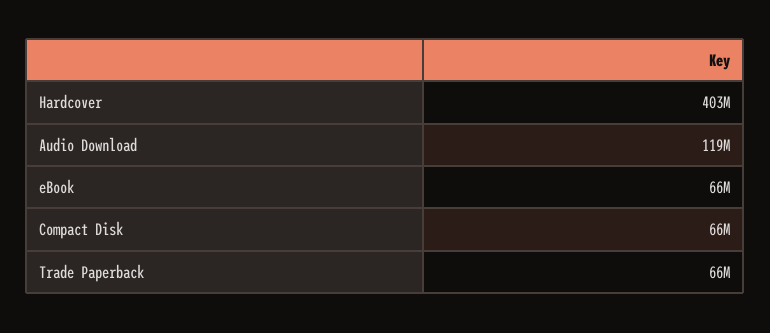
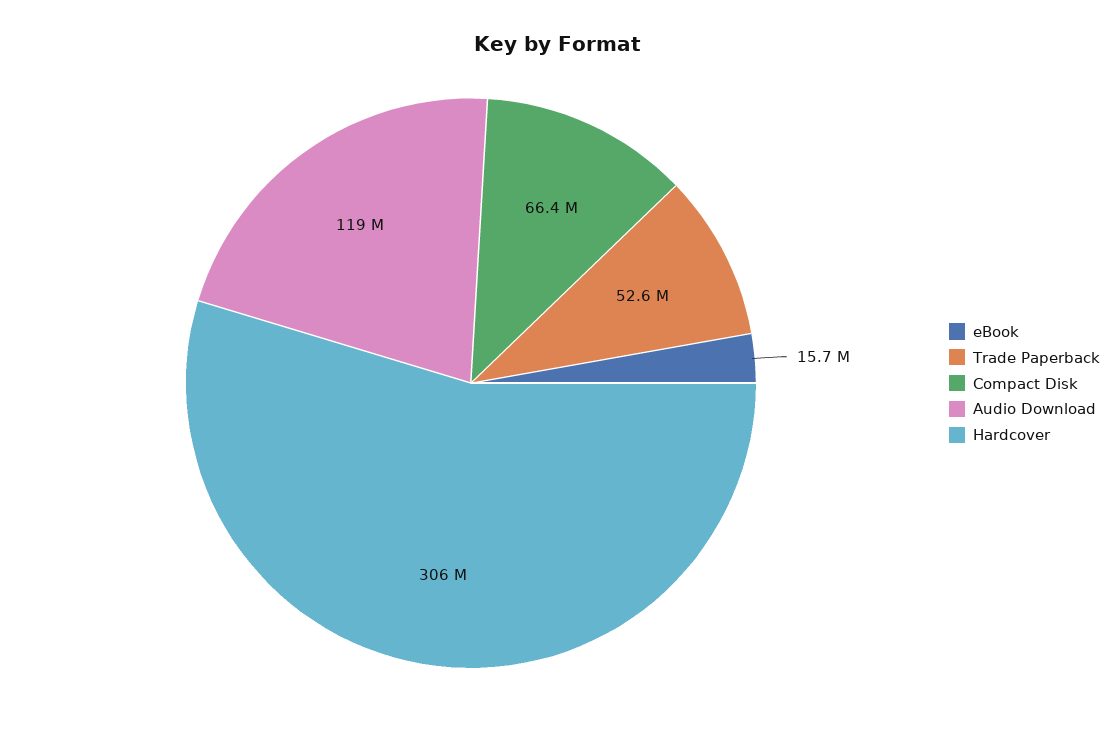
  {
-   "Hardcover": 403000000,
+   "Hardcover": 306000000,
    "Audio Download": 119000000,
-   "eBook": 66000000,
+   "eBook": 15700000,
    "Compact Disk": 66400000,
-   "Trade Paperback": 66000000
+   "Trade Paperback": 52600000
  }

